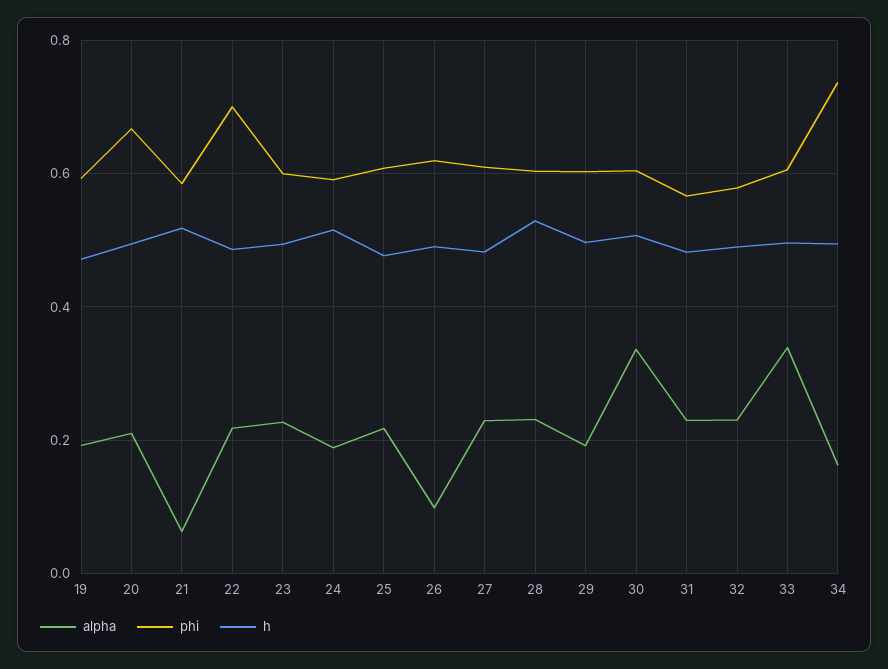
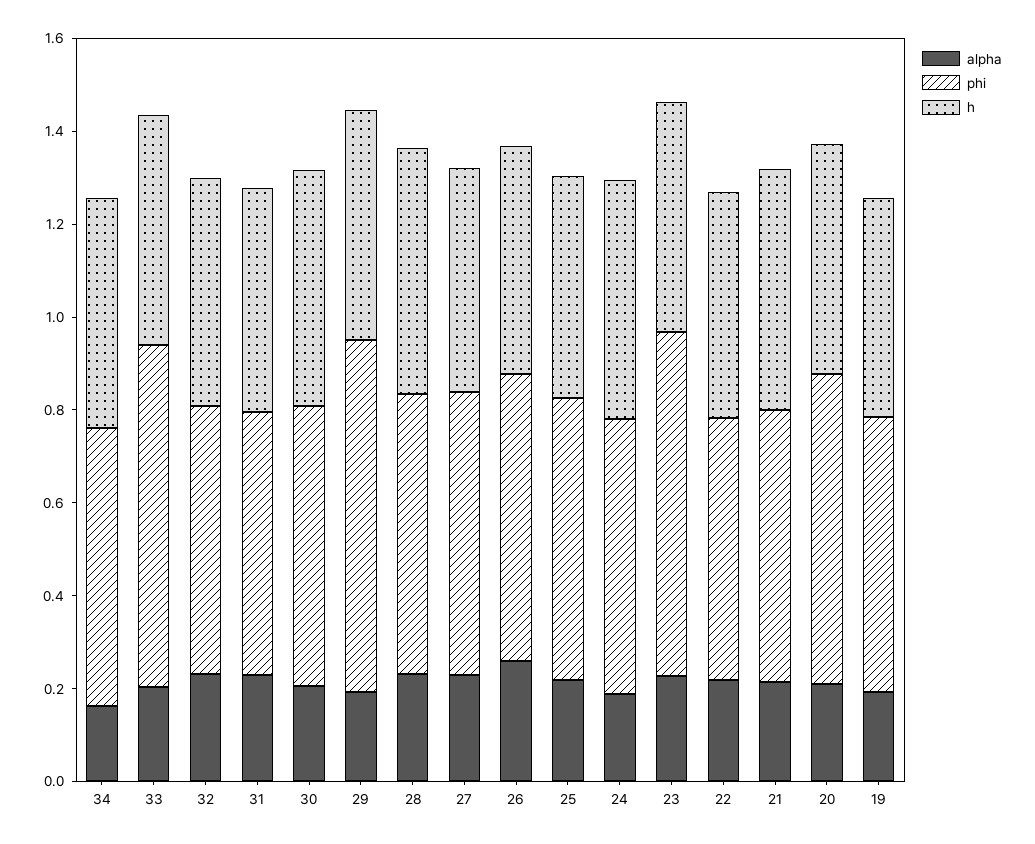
  {
    "alpha": {
      "19": 0.2,
      "20": 0.2,
-     "21": 0.06,
+     "21": 0.2,
      "22": 0.22,
      "23": 0.22,
      "24": 0.18,
      "25": 0.22,
-     "26": 0.1,
+     "26": 0.25,
      "27": 0.22,
      "28": 0.24,
      "29": 0.2,
-     "30": 0.34,
+     "30": 0.2,
      "31": 0.22,
      "32": 0.24,
-     "33": 0.34,
+     "33": 0.2,
      "34": 0.16
    },
    "phi": {
      "19": 0.6,
      "20": 0.66,
      "21": 0.58,
-     "22": 0.7,
+     "22": 0.55,
-     "23": 0.6,
+     "23": 0.75,
      "24": 0.6,
      "25": 0.6,
      "26": 0.62,
      "27": 0.6,
      "28": 0.6,
-     "29": 0.6,
+     "29": 0.75,
      "30": 0.6,
      "31": 0.56,
      "32": 0.58,
-     "33": 0.6,
+     "33": 0.75,
-     "34": 0.74
+     "34": 0.6
    },
    "h": {
      "19": 0.48,
      "20": 0.5,
      "21": 0.52,
      "22": 0.48,
      "23": 0.5,
      "24": 0.52,
      "25": 0.48,
      "26": 0.5,
      "27": 0.48,
      "28": 0.52,
      "29": 0.5,
      "30": 0.5,
      "31": 0.48,
      "32": 0.48,
      "33": 0.5,
      "34": 0.5
    }
  }

